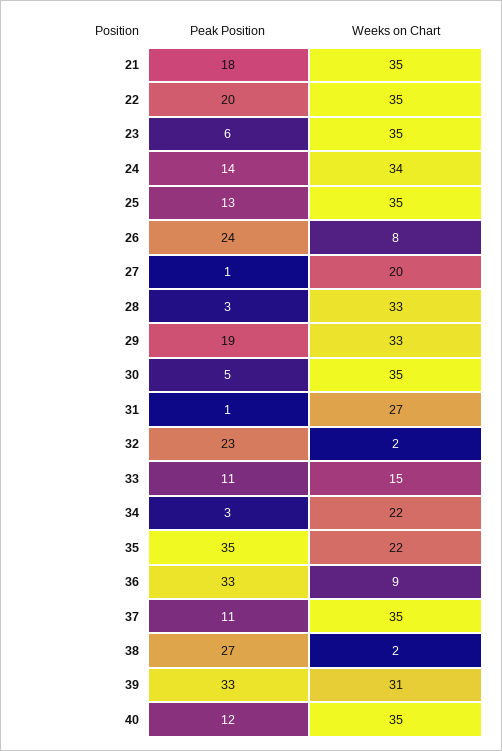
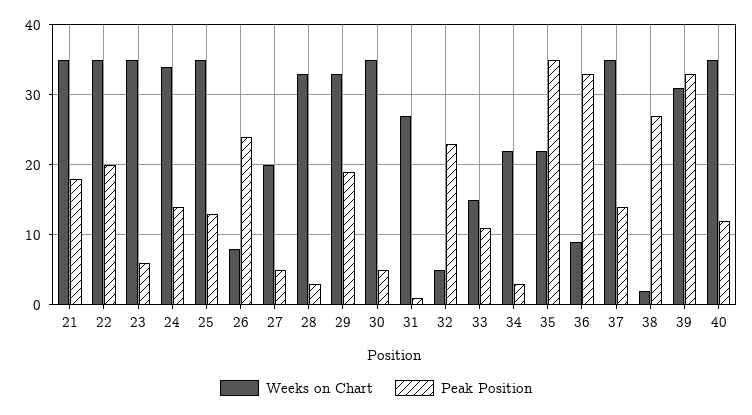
  {
    "Peak Position": {
      "21": 18,
      "22": 20,
      "23": 6,
      "24": 14,
      "25": 13,
      "26": 24,
-     "27": 1,
+     "27": 5,
      "28": 3,
      "29": 19,
      "30": 5,
      "31": 1,
      "32": 23,
      "33": 11,
      "34": 3,
      "35": 35,
      "36": 33,
-     "37": 11,
+     "37": 14,
      "38": 27,
      "39": 33,
      "40": 12
    },
    "Weeks on Chart": {
      "21": 35,
      "22": 35,
      "23": 35,
      "24": 34,
      "25": 35,
      "26": 8,
      "27": 20,
      "28": 33,
      "29": 33,
      "30": 35,
      "31": 27,
-     "32": 2,
+     "32": 5,
      "33": 15,
      "34": 22,
      "35": 22,
      "36": 9,
      "37": 35,
      "38": 2,
      "39": 31,
      "40": 35
    }
  }

